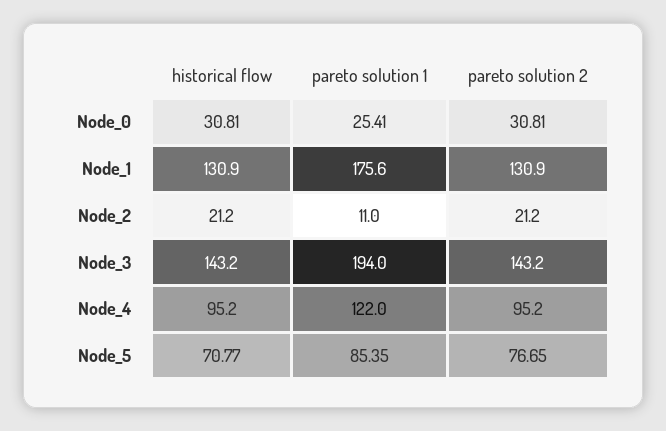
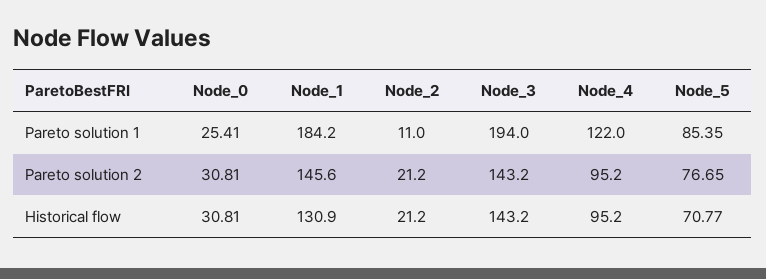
  {
    "historical flow": {
      "Node_0": 30.81,
      "Node_1": 130.9,
      "Node_2": 21.2,
      "Node_3": 143.2,
      "Node_4": 95.2,
      "Node_5": 70.77
    },
    "pareto solution 1": {
      "Node_0": 25.41,
-     "Node_1": 175.6,
+     "Node_1": 184.2,
      "Node_2": 11,
      "Node_3": 194,
      "Node_4": 122,
      "Node_5": 85.35
    },
    "pareto solution 2": {
      "Node_0": 30.81,
-     "Node_1": 130.9,
+     "Node_1": 145.6,
      "Node_2": 21.2,
      "Node_3": 143.2,
      "Node_4": 95.2,
      "Node_5": 76.65
    }
  }

